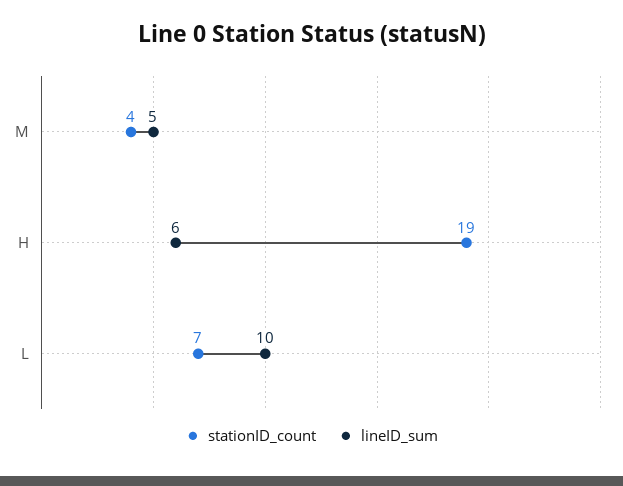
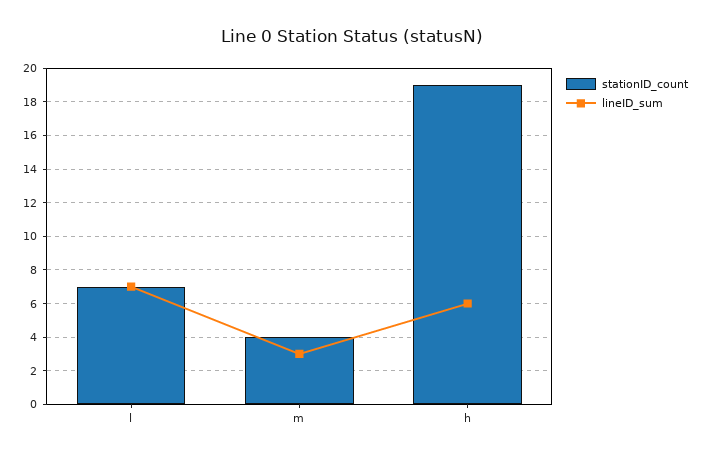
  {
    "stationID_count": {
      "M": 4,
      "H": 19,
      "L": 7
    },
    "lineID_sum": {
-     "M": 5,
+     "M": 3,
      "H": 6,
-     "L": 10
+     "L": 7
    }
  }

